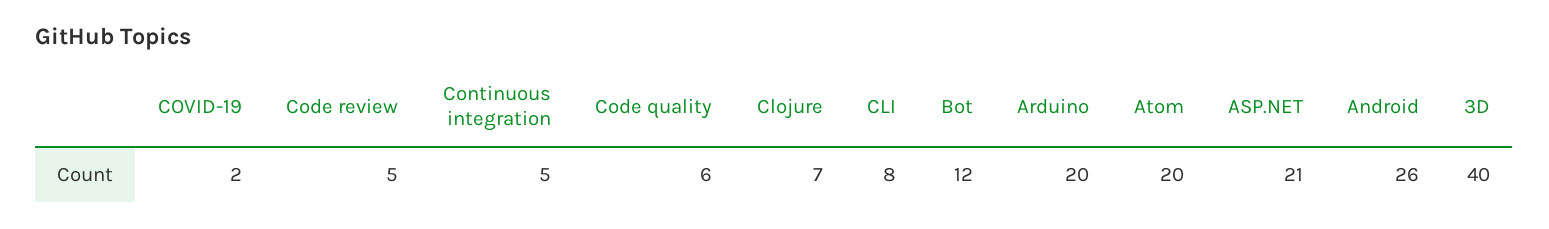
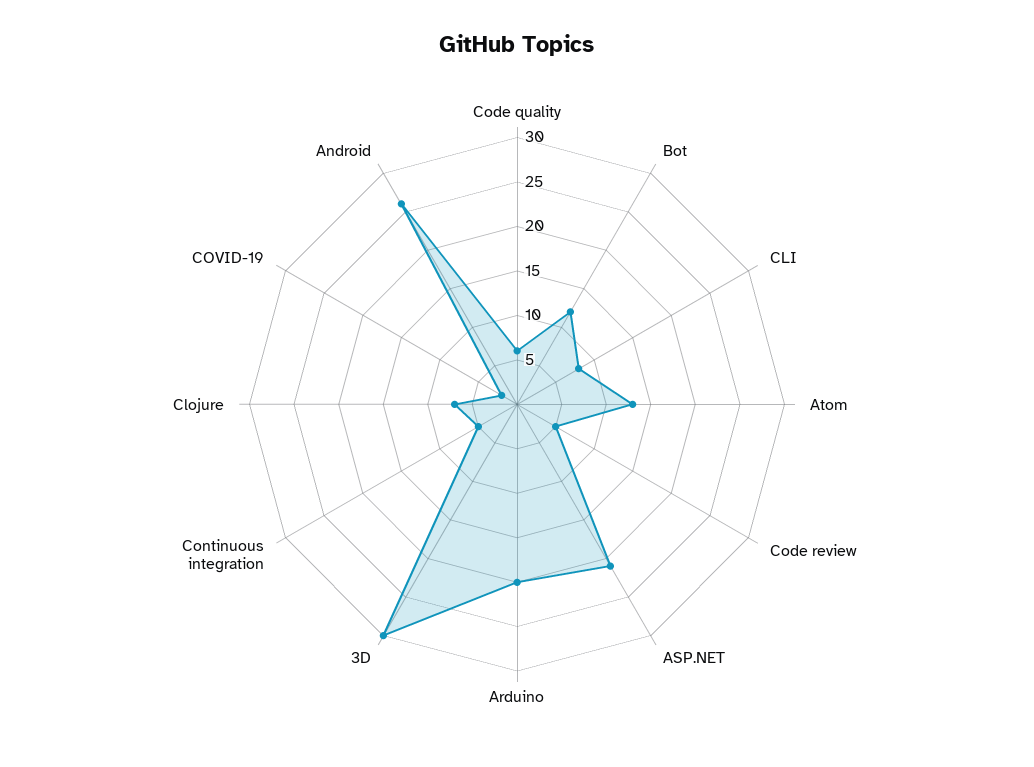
  {
    "COVID-19": 2,
    "Code review": 5,
    "Continuous integration": 5,
    "Code quality": 6,
    "Clojure": 7,
    "CLI": 8,
    "Bot": 12,
    "Arduino": 20,
-   "Atom": 20,
+   "Atom": 13,
    "ASP.NET": 21,
    "Android": 26,
-   "3D": 40
+   "3D": 30
  }

